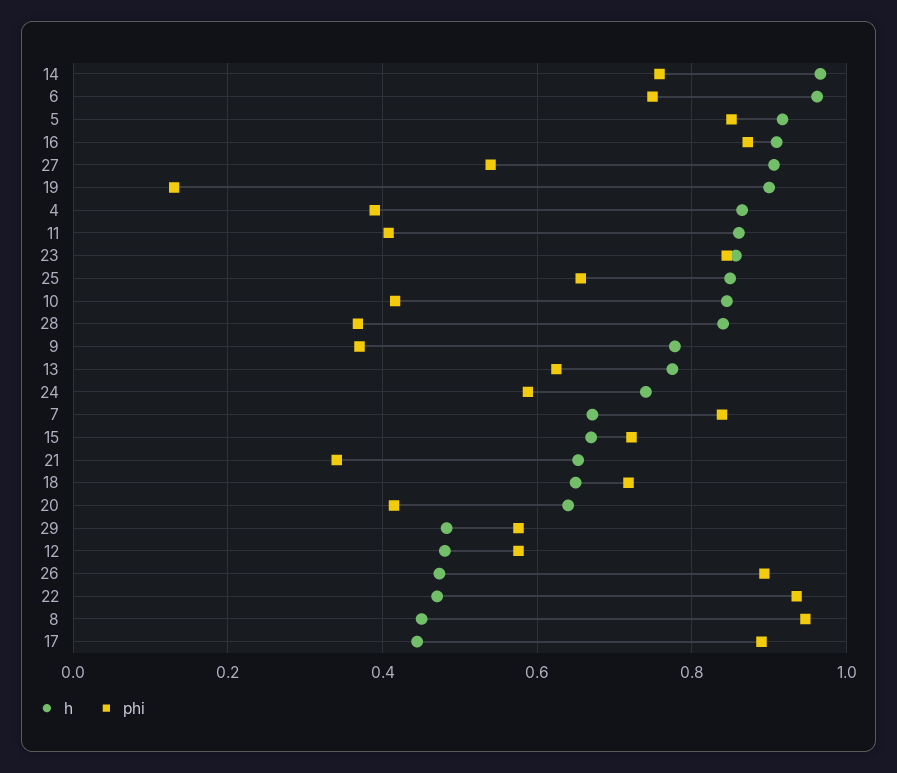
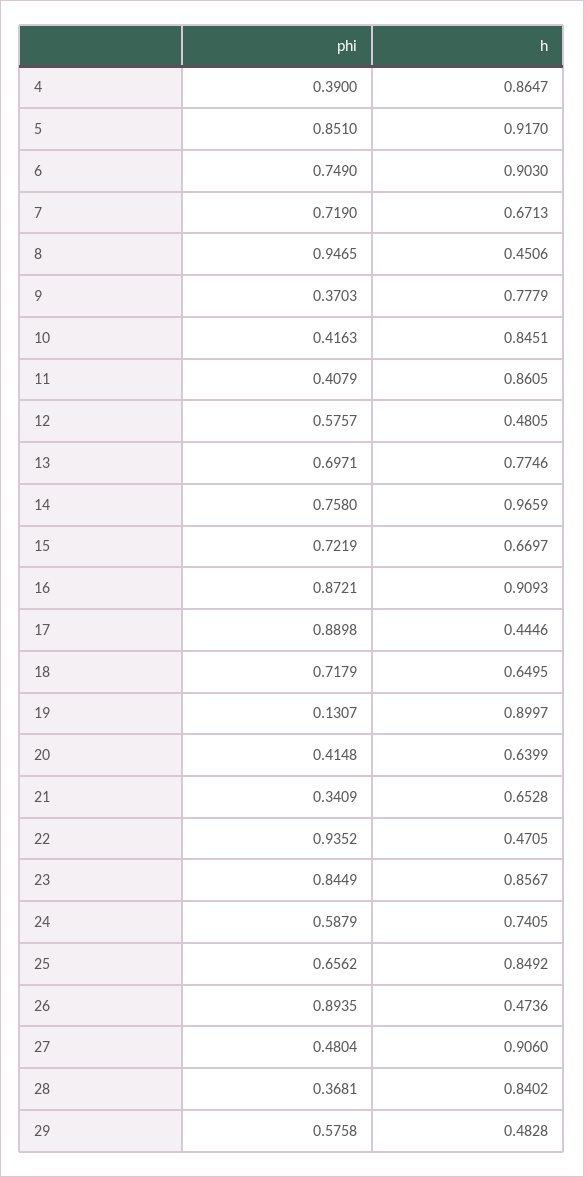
  {
    "h": {
      "14": 0.9659,
-     "6": 0.96,
+     "6": 0.903,
      "5": 0.917,
      "16": 0.9093,
      "27": 0.906,
      "19": 0.8997,
      "4": 0.8647,
      "11": 0.8605,
      "23": 0.8567,
      "25": 0.8492,
      "10": 0.8451,
      "28": 0.8402,
      "9": 0.7779,
      "13": 0.7746,
      "24": 0.7405,
      "7": 0.6713,
      "15": 0.6697,
      "21": 0.6528,
      "18": 0.6495,
      "20": 0.6399,
      "29": 0.4828,
      "12": 0.4805,
      "26": 0.4736,
      "22": 0.4705,
      "8": 0.4506,
      "17": 0.4446
    },
    "phi": {
      "14": 0.758,
      "6": 0.749,
      "5": 0.851,
      "16": 0.8721,
-     "27": 0.54,
+     "27": 0.4804,
      "19": 0.1307,
      "4": 0.39,
      "11": 0.4079,
      "23": 0.8449,
      "25": 0.6562,
      "10": 0.4163,
      "28": 0.3681,
      "9": 0.3703,
-     "13": 0.62,
+     "13": 0.6971,
      "24": 0.5879,
-     "7": 0.84,
+     "7": 0.719,
      "15": 0.7219,
      "21": 0.3409,
      "18": 0.7179,
      "20": 0.4148,
      "29": 0.5758,
      "12": 0.5757,
      "26": 0.8935,
      "22": 0.9352,
      "8": 0.9465,
      "17": 0.8898
    }
  }

